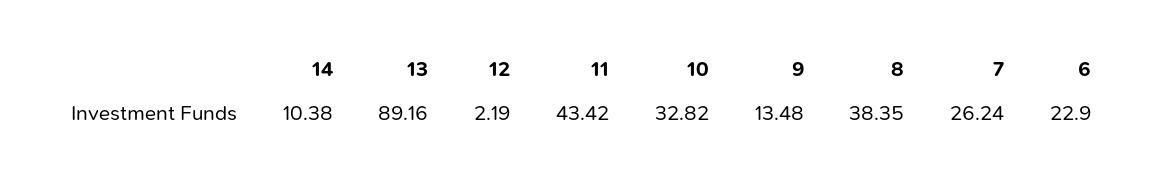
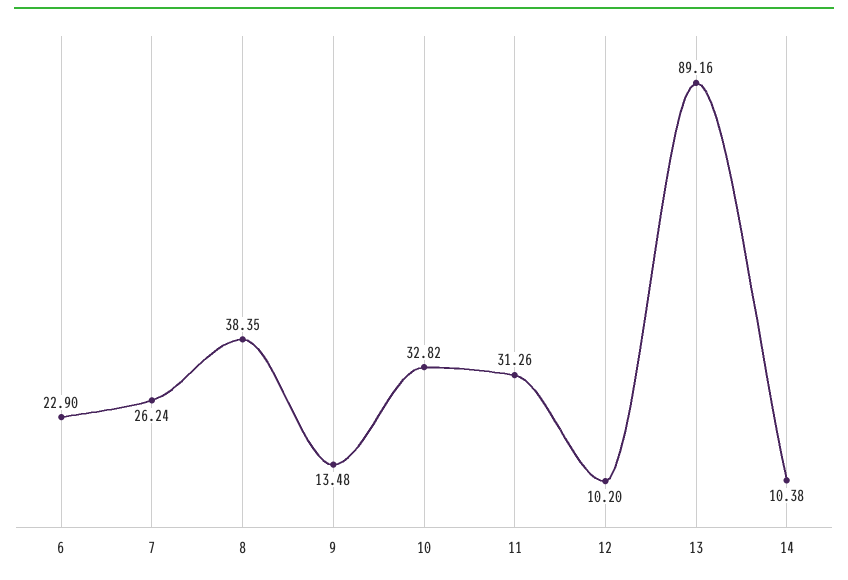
  {
    "14": 10.38,
    "13": 89.16,
-   "12": 2.19,
+   "12": 10.2,
-   "11": 43.42,
+   "11": 31.26,
    "10": 32.82,
    "9": 13.48,
    "8": 38.35,
    "7": 26.24,
    "6": 22.9
  }

